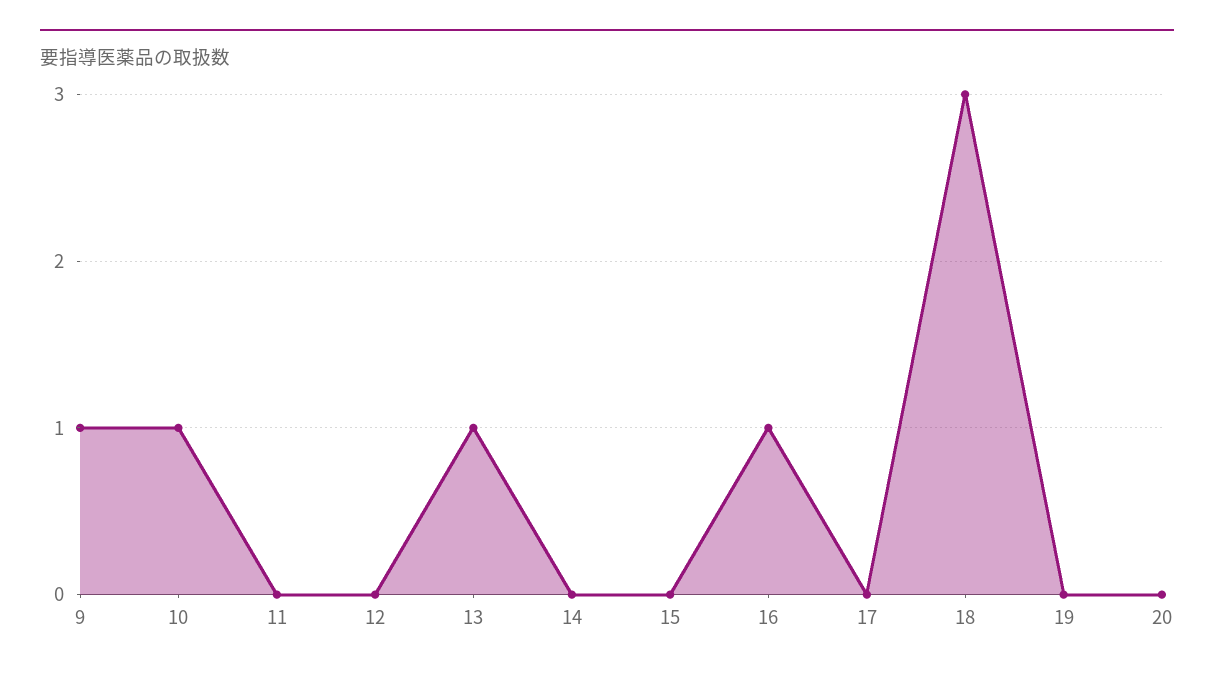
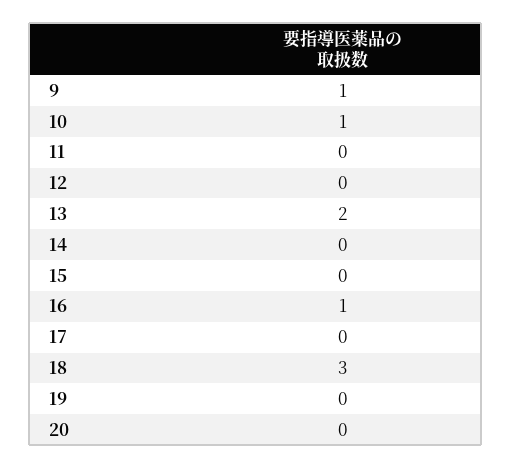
  {
    "9": 1,
    "10": 1,
    "11": 0,
    "12": 0,
-   "13": 1,
+   "13": 2,
    "14": 0,
    "15": 0,
    "16": 1,
    "17": 0,
    "18": 3,
    "19": 0,
    "20": 0
  }

